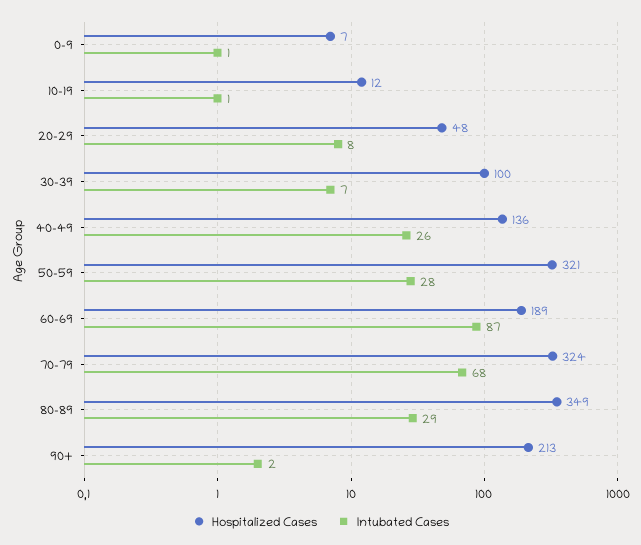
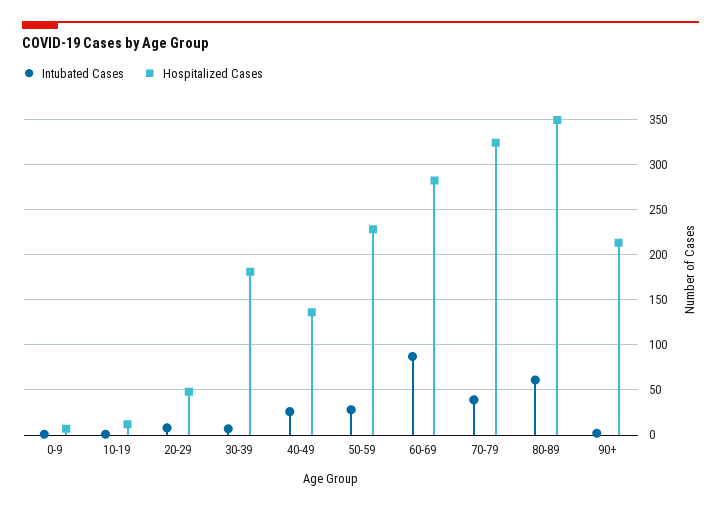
  {
    "Hospitalized Cases": {
      "0-9": 7,
      "10-19": 12,
      "20-29": 48,
-     "30-39": 100,
+     "30-39": 180,
      "40-49": 136,
-     "50-59": 321,
+     "50-59": 230,
-     "60-69": 189,
+     "60-69": 280,
      "70-79": 324,
      "80-89": 349,
      "90+": 213
    },
    "Intubated Cases": {
      "0-9": 1,
      "10-19": 1,
      "20-29": 8,
      "30-39": 7,
      "40-49": 26,
      "50-59": 28,
      "60-69": 87,
-     "70-79": 68,
+     "70-79": 40,
-     "80-89": 29,
+     "80-89": 60,
      "90+": 2
    }
  }

